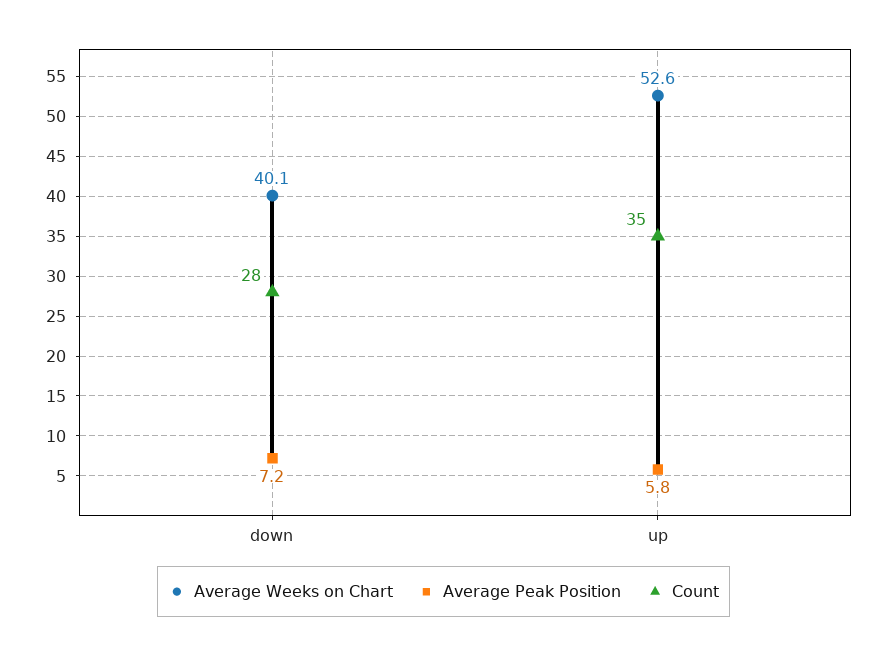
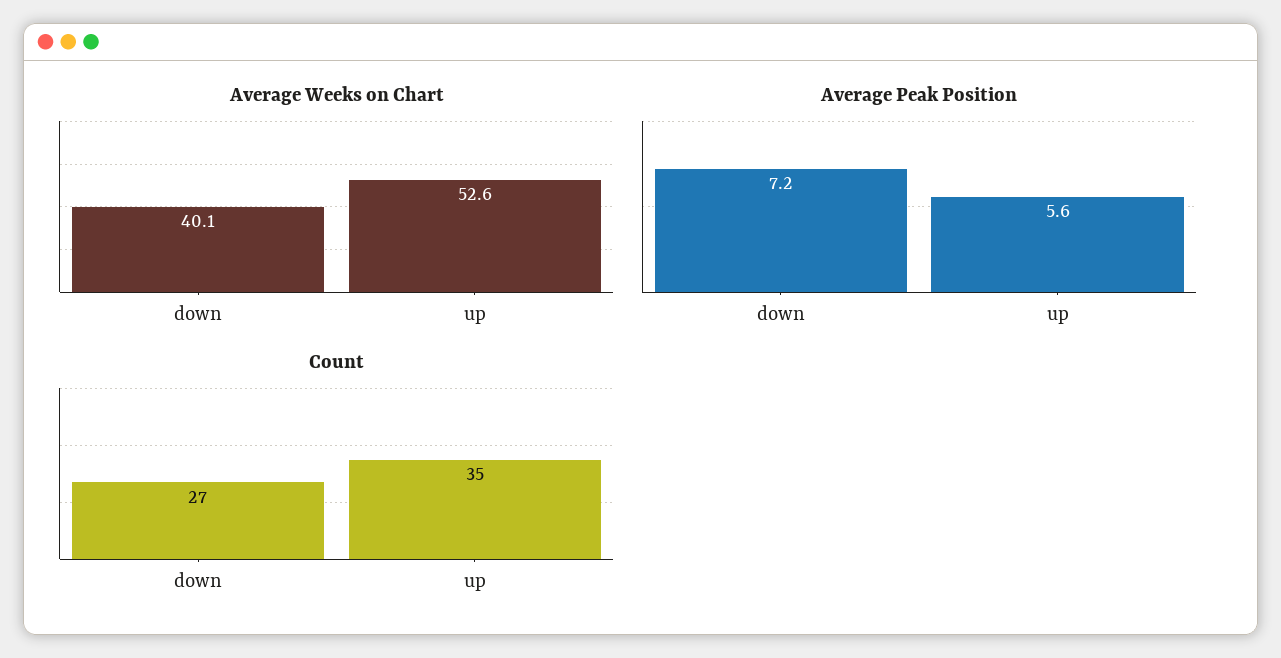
  {
    "Average Weeks on Chart": {
      "down": 40.1,
      "up": 52.6
    },
    "Average Peak Position": {
      "down": 7.2,
-     "up": 5.8
+     "up": 5.6
    },
    "Count": {
-     "down": 28,
+     "down": 27,
      "up": 35
    }
  }

